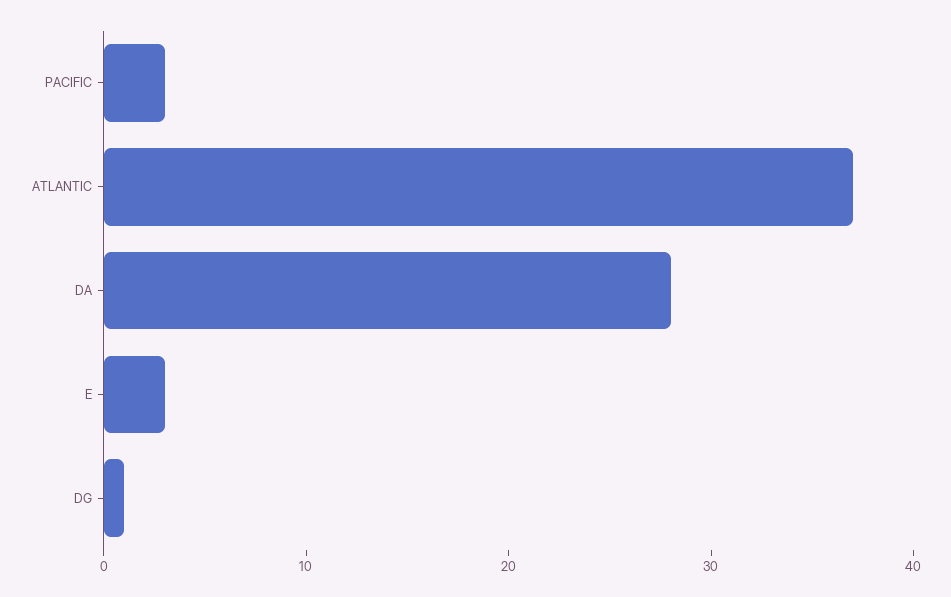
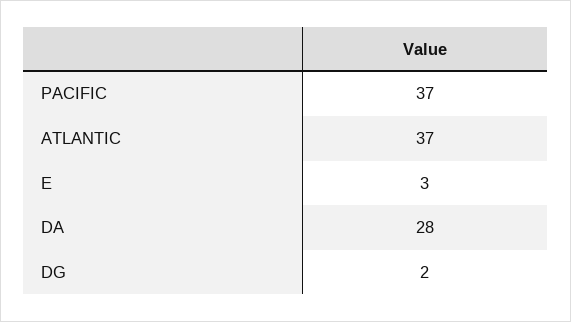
  {
-   "PACIFIC": 3,
+   "PACIFIC": 37,
    "ATLANTIC": 37,
    "DA": 28,
    "E": 3,
-   "DG": 1
+   "DG": 2
  }

